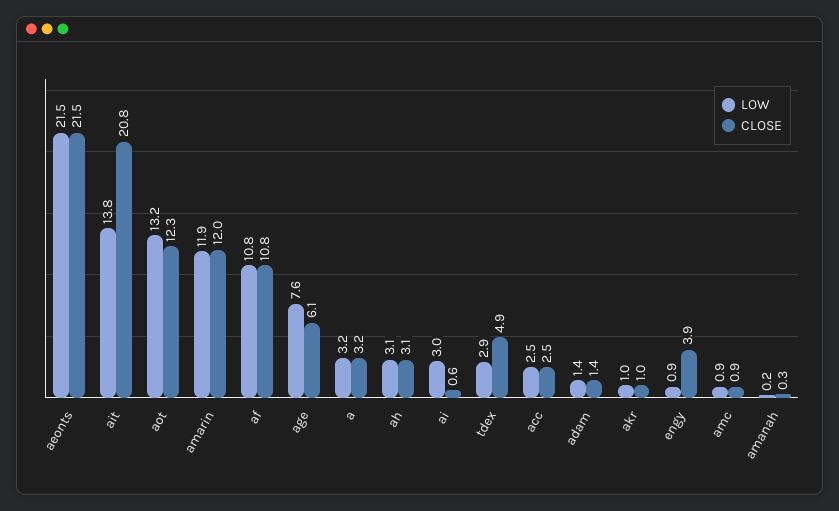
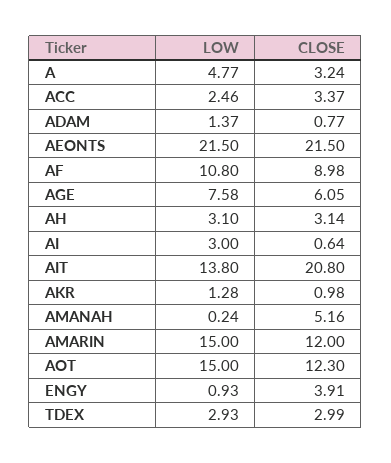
  {
    "LOW": {
      "aeonts": 21.5,
      "ait": 13.8,
-     "aot": 13.2,
+     "aot": 15,
-     "amarin": 11.9,
+     "amarin": 15,
      "af": 10.8,
      "age": 7.58,
-     "a": 3.2,
+     "a": 4.77,
      "ah": 3.1,
      "ai": 3,
      "tdex": 2.93,
      "acc": 2.46,
      "adam": 1.37,
-     "akr": 1,
+     "akr": 1.28,
      "engy": 0.93,
-     "amc": 0.9,
      "amanah": 0.24
    },
    "CLOSE": {
      "aeonts": 21.5,
      "ait": 20.8,
      "aot": 12.3,
      "amarin": 12,
-     "af": 10.8,
+     "af": 8.98,
      "age": 6.05,
      "a": 3.24,
      "ah": 3.14,
      "ai": 0.64,
-     "tdex": 4.9,
+     "tdex": 2.99,
-     "acc": 2.5,
+     "acc": 3.37,
-     "adam": 1.4,
+     "adam": 0.77,
      "akr": 0.98,
      "engy": 3.91,
-     "amc": 0.9,
-     "amanah": 0.3
+     "amanah": 5.16
    }
  }

